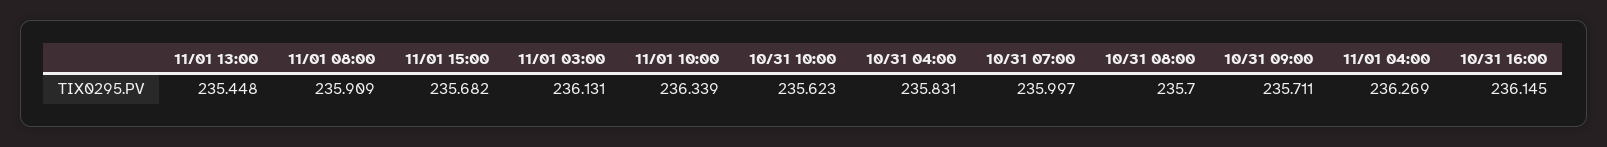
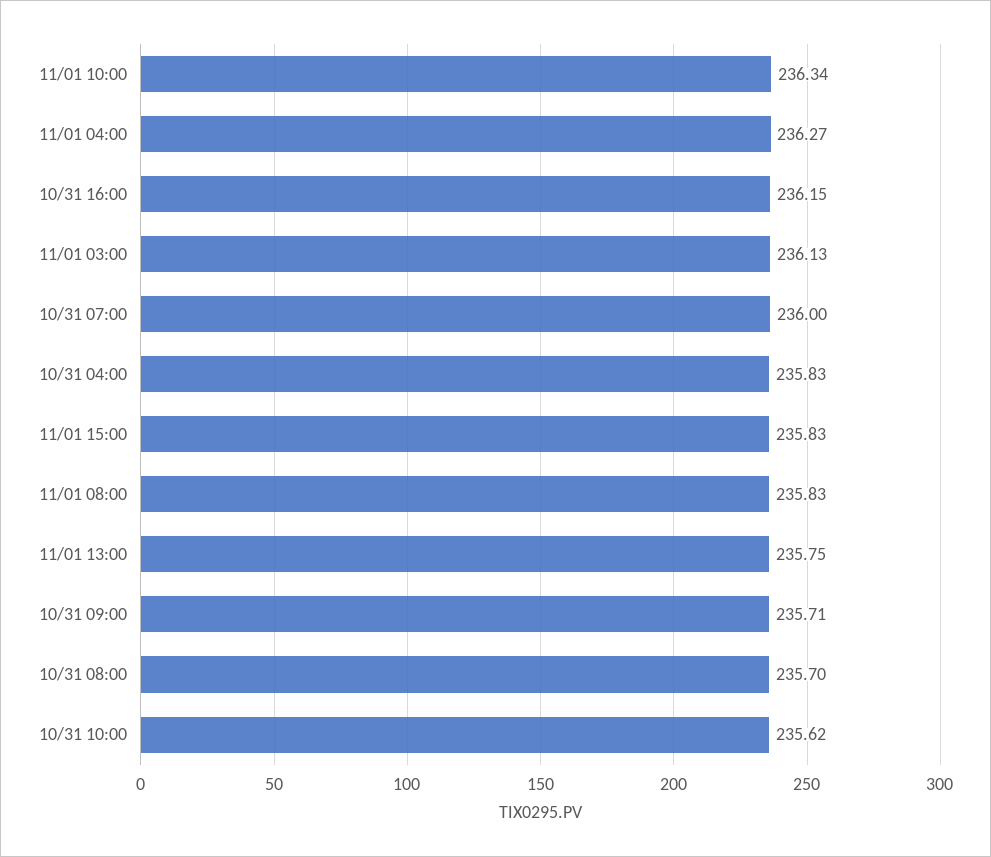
  {
-   "11/01 13:00": 235.448,
+   "11/01 13:00": 235.75,
-   "11/01 08:00": 235.909,
+   "11/01 08:00": 235.83,
-   "11/01 15:00": 235.682,
+   "11/01 15:00": 235.83,
    "11/01 03:00": 236.131,
    "11/01 10:00": 236.339,
    "10/31 10:00": 235.623,
    "10/31 04:00": 235.831,
    "10/31 07:00": 235.997,
    "10/31 08:00": 235.7,
    "10/31 09:00": 235.711,
    "11/01 04:00": 236.269,
    "10/31 16:00": 236.145
  }

